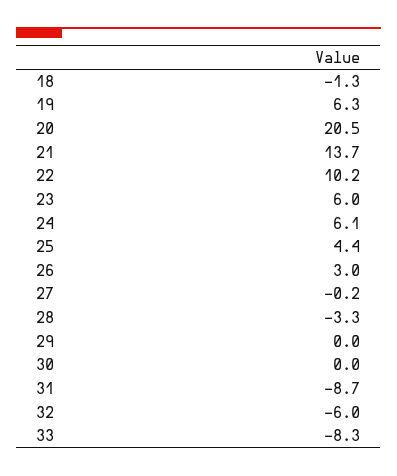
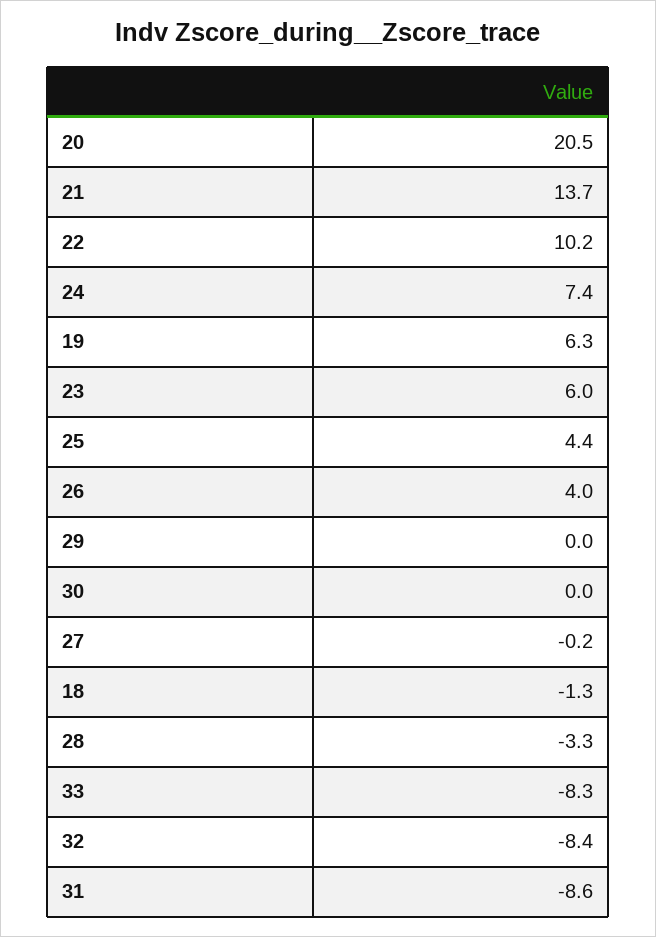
  {
    "18": -1.3,
    "19": 6.3,
    "20": 20.5,
    "21": 13.7,
    "22": 10.2,
    "23": 6,
-   "24": 6.1,
+   "24": 7.4,
    "25": 4.4,
-   "26": 3,
+   "26": 4,
    "27": -0.2,
    "28": -3.3,
    "29": 0,
    "30": 0,
-   "31": -8.7,
+   "31": -8.6,
-   "32": -6,
+   "32": -8.4,
    "33": -8.3
  }

